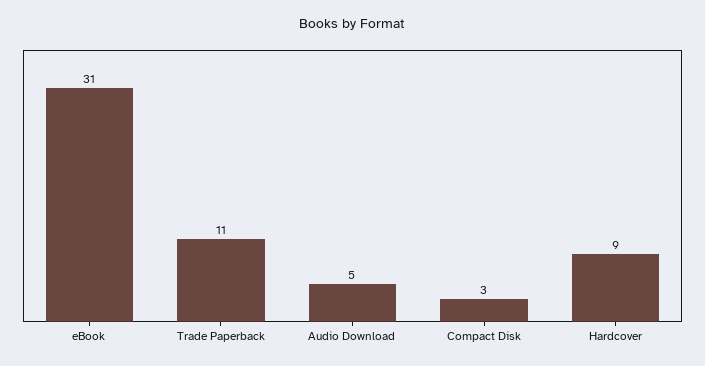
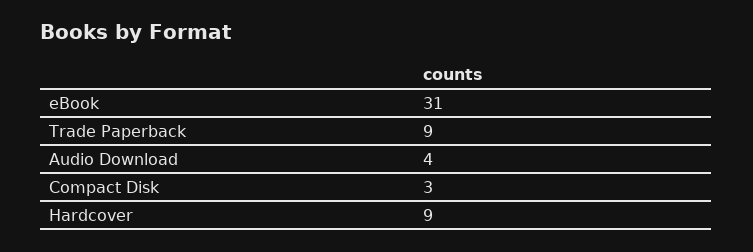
  {
    "eBook": 31,
-   "Trade Paperback": 11,
+   "Trade Paperback": 9,
-   "Audio Download": 5,
+   "Audio Download": 4,
    "Compact Disk": 3,
    "Hardcover": 9
  }

